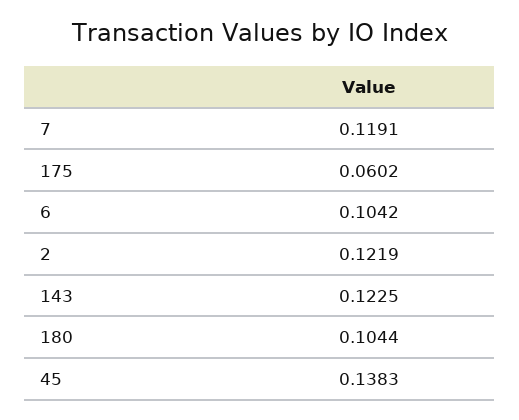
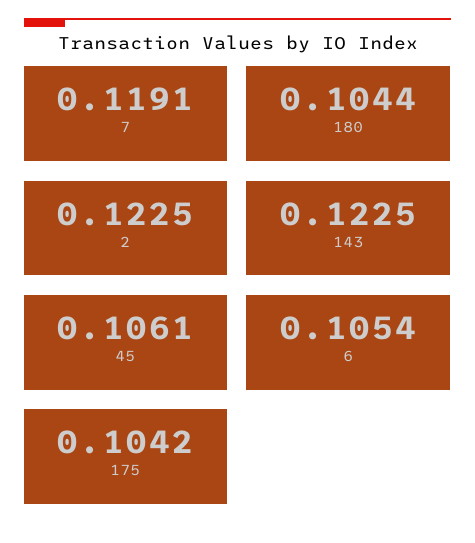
  {
    "7": 0.1191,
-   "175": 0.0602,
+   "175": 0.1042,
-   "6": 0.1042,
+   "6": 0.1054,
-   "2": 0.1219,
+   "2": 0.1225,
    "143": 0.1225,
    "180": 0.1044,
-   "45": 0.1383
+   "45": 0.1061
  }

